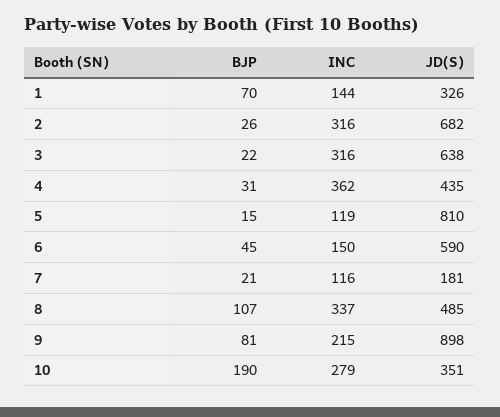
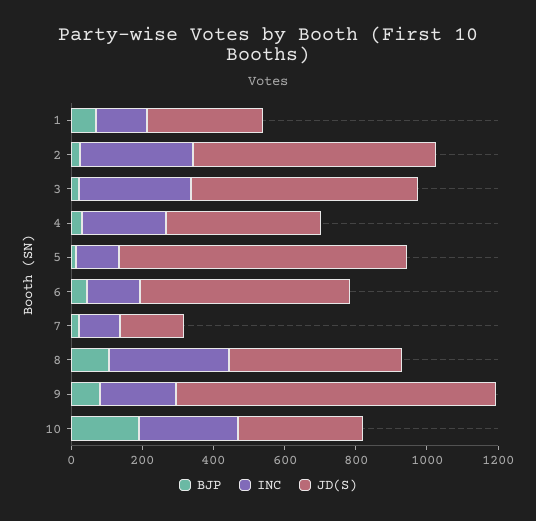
  {
    "BJP": {
      "1": 70,
      "2": 26,
      "3": 22,
      "4": 31,
      "5": 15,
      "6": 45,
      "7": 21,
      "8": 107,
      "9": 81,
      "10": 190
    },
    "INC": {
      "1": 144,
      "2": 316,
      "3": 316,
-     "4": 362,
+     "4": 250,
      "5": 119,
      "6": 150,
      "7": 116,
      "8": 337,
      "9": 215,
      "10": 279
    },
    "JD(S)": {
      "1": 326,
      "2": 682,
      "3": 638,
      "4": 435,
      "5": 810,
      "6": 590,
      "7": 181,
      "8": 485,
      "9": 898,
      "10": 351
    }
  }

